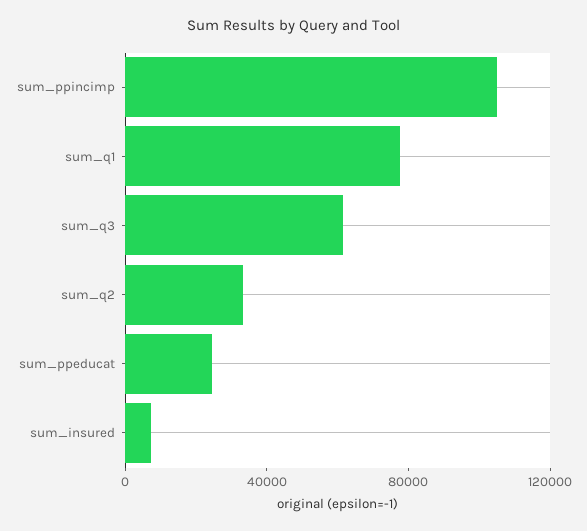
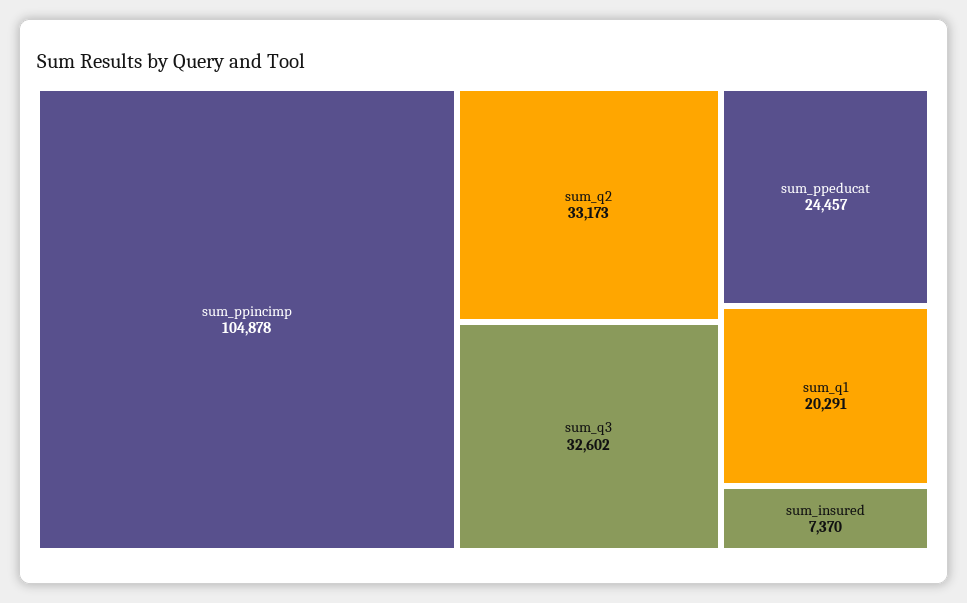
  {
    "sum_ppincimp": 104878,
-   "sum_q1": 80000,
+   "sum_q1": 20291,
-   "sum_q3": 60000,
+   "sum_q3": 32602,
    "sum_q2": 33173,
    "sum_ppeducat": 24457,
    "sum_insured": 7370
  }

